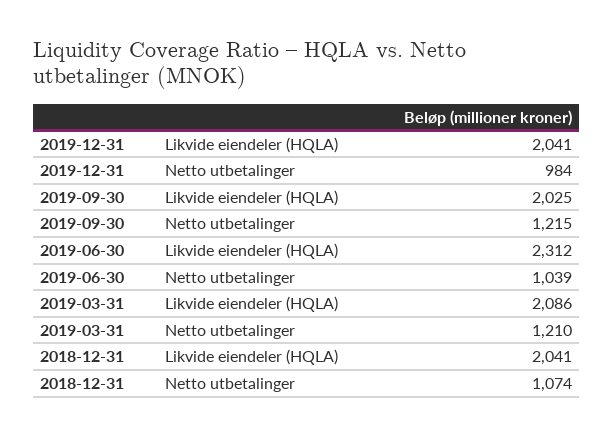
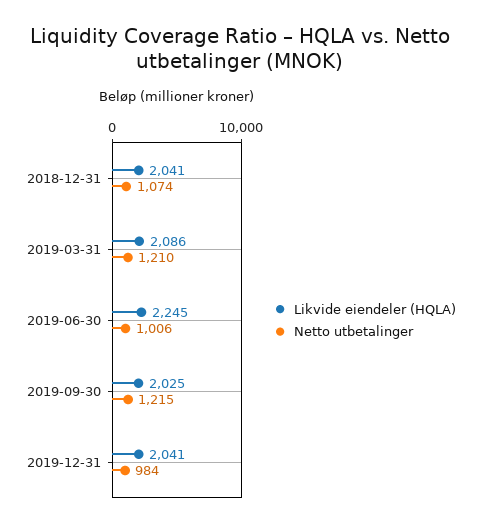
  {
    "Likvide eiendeler (HQLA)": {
      "2019-12-31": 2041,
      "2019-09-30": 2025,
-     "2019-06-30": 2312,
+     "2019-06-30": 2245,
      "2019-03-31": 2086,
      "2018-12-31": 2041
    },
    "Netto utbetalinger": {
      "2019-12-31": 984,
      "2019-09-30": 1215,
-     "2019-06-30": 1039,
+     "2019-06-30": 1006,
      "2019-03-31": 1210,
      "2018-12-31": 1074
    }
  }

